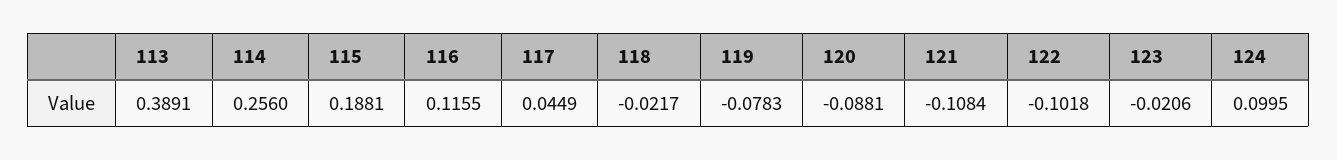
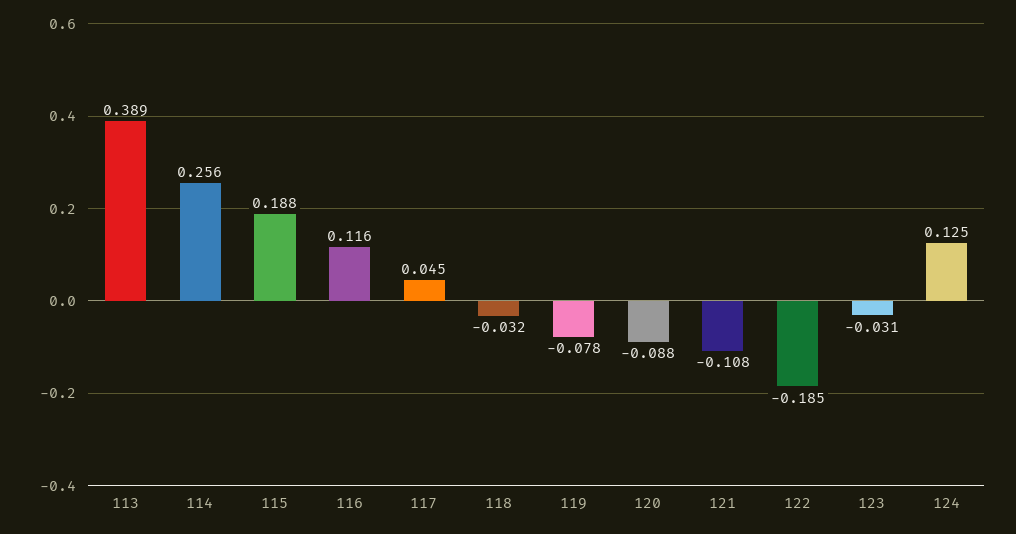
  {
    "113": 0.3891,
    "114": 0.256,
    "115": 0.1881,
    "116": 0.1155,
    "117": 0.0449,
-   "118": -0.0217,
+   "118": -0.032,
    "119": -0.0783,
    "120": -0.0881,
    "121": -0.1084,
-   "122": -0.1018,
+   "122": -0.185,
-   "123": -0.0206,
+   "123": -0.031,
-   "124": 0.0995
+   "124": 0.125
  }

